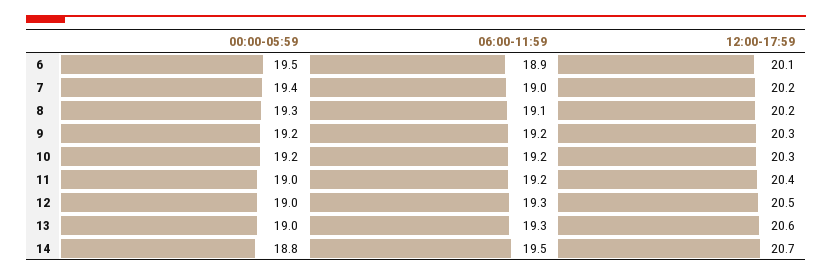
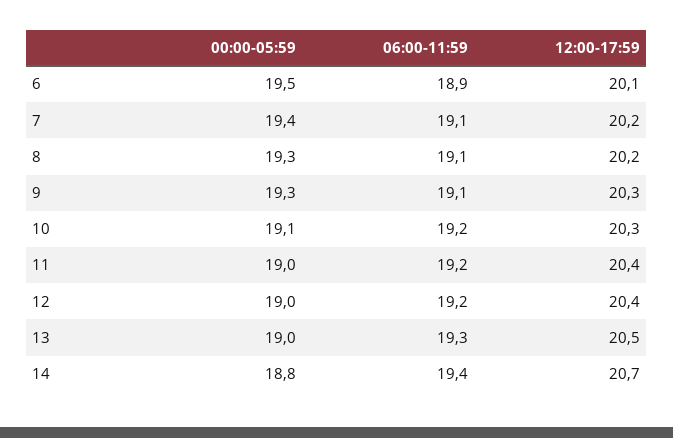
  {
    "00:00-05:59": {
      "6": 19.5,
      "7": 19.4,
      "8": 19.3,
-     "9": 19.2,
+     "9": 19.3,
-     "10": 19.2,
+     "10": 19.1,
      "11": 19,
      "12": 19,
      "13": 19,
      "14": 18.8
    },
    "06:00-11:59": {
      "6": 18.9,
-     "7": 19,
+     "7": 19.1,
      "8": 19.1,
-     "9": 19.2,
+     "9": 19.1,
      "10": 19.2,
      "11": 19.2,
-     "12": 19.3,
+     "12": 19.2,
      "13": 19.3,
-     "14": 19.5
+     "14": 19.4
    },
    "12:00-17:59": {
      "6": 20.1,
      "7": 20.2,
      "8": 20.2,
      "9": 20.3,
      "10": 20.3,
      "11": 20.4,
-     "12": 20.5,
+     "12": 20.4,
-     "13": 20.6,
+     "13": 20.5,
      "14": 20.7
    }
  }

